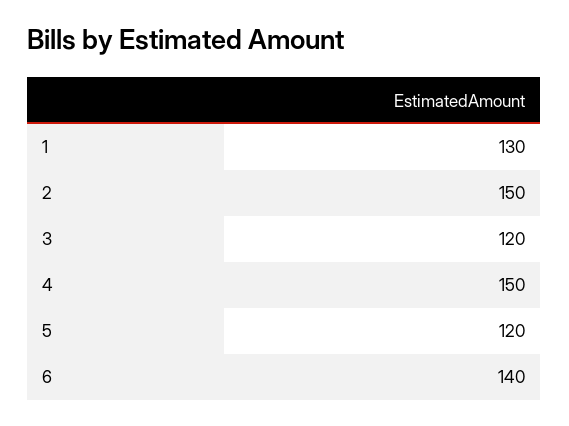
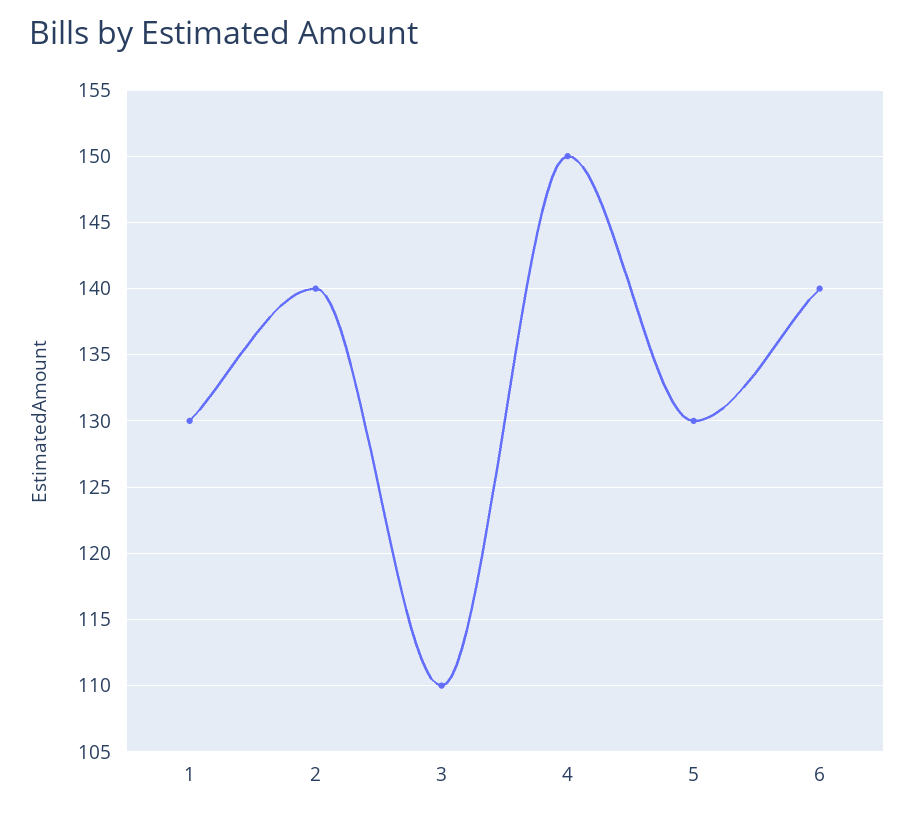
  {
    "1": 130,
-   "2": 150,
+   "2": 140,
-   "3": 120,
+   "3": 110,
    "4": 150,
-   "5": 120,
+   "5": 130,
    "6": 140
  }

